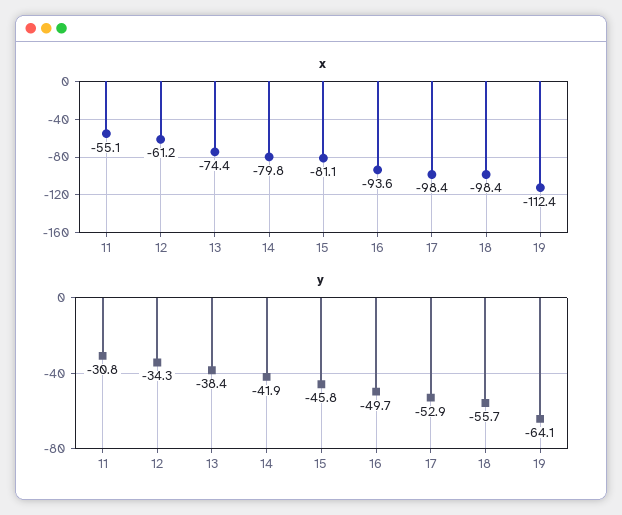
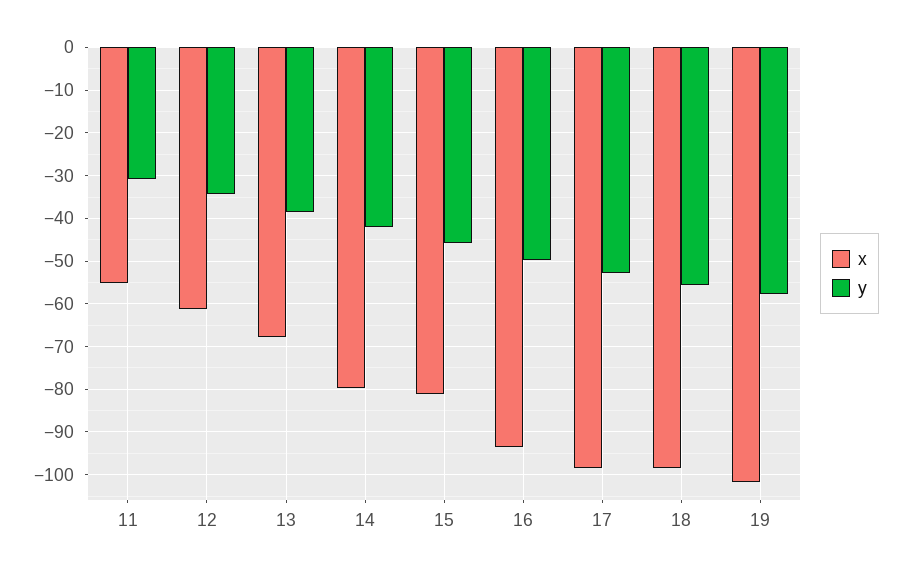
  {
    "x": {
      "11": -55.1,
      "12": -61.2,
-     "13": -74.4,
+     "13": -68,
      "14": -79.8,
      "15": -81.1,
      "16": -93.6,
      "17": -98.4,
      "18": -98.4,
-     "19": -112.4
+     "19": -102
    },
    "y": {
      "11": -30.8,
      "12": -34.3,
      "13": -38.4,
      "14": -41.9,
      "15": -45.8,
      "16": -49.7,
      "17": -52.9,
      "18": -55.7,
-     "19": -64.1
+     "19": -58
    }
  }

